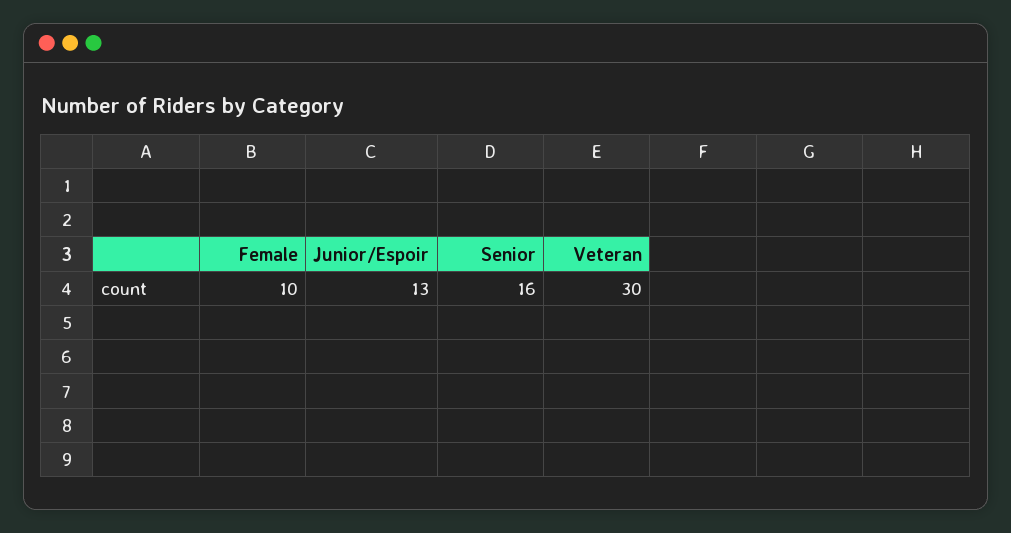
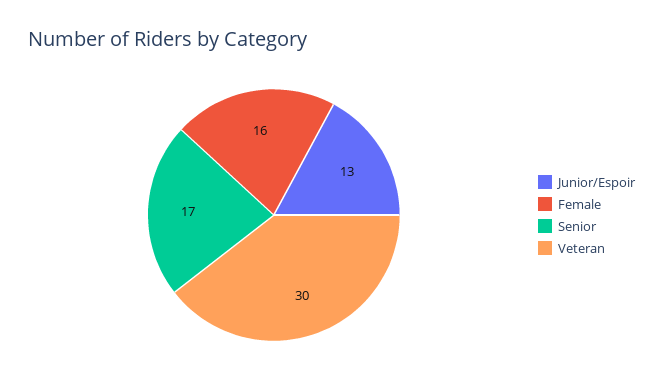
  {
-   "Female": 10,
+   "Female": 16,
    "Junior/Espoir": 13,
-   "Senior": 16,
+   "Senior": 17,
    "Veteran": 30
  }

